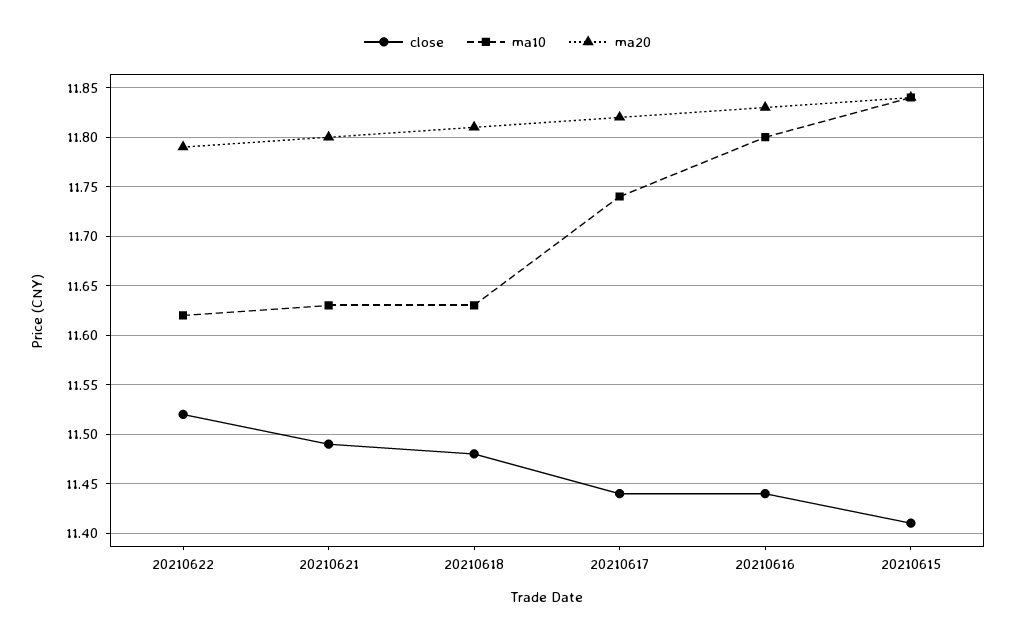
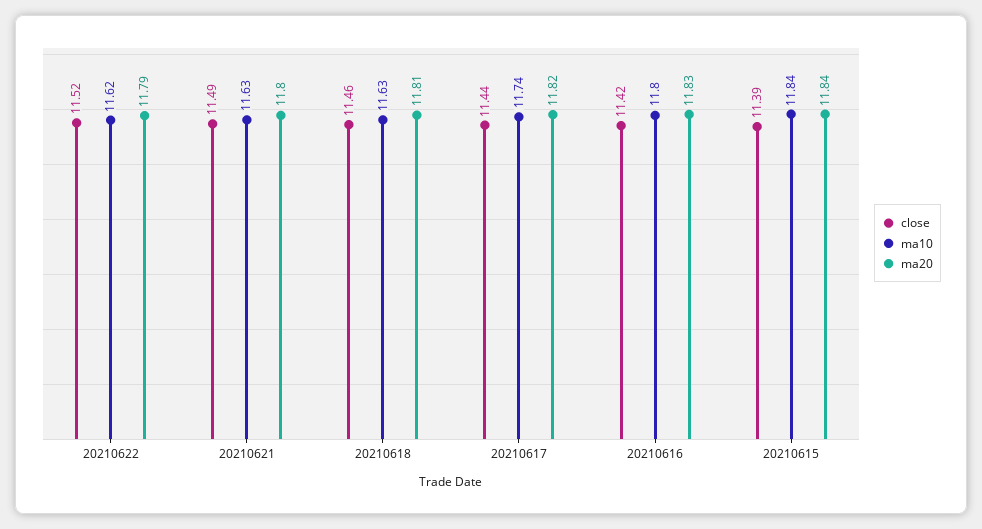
  {
    "close": {
      "20210622": 11.52,
      "20210621": 11.49,
-     "20210618": 11.48,
+     "20210618": 11.46,
      "20210617": 11.44,
-     "20210616": 11.44,
+     "20210616": 11.42,
-     "20210615": 11.41
+     "20210615": 11.39
    },
    "ma10": {
      "20210622": 11.62,
      "20210621": 11.63,
      "20210618": 11.63,
      "20210617": 11.74,
      "20210616": 11.8,
      "20210615": 11.84
    },
    "ma20": {
      "20210622": 11.79,
      "20210621": 11.8,
      "20210618": 11.81,
      "20210617": 11.82,
      "20210616": 11.83,
      "20210615": 11.84
    }
  }

